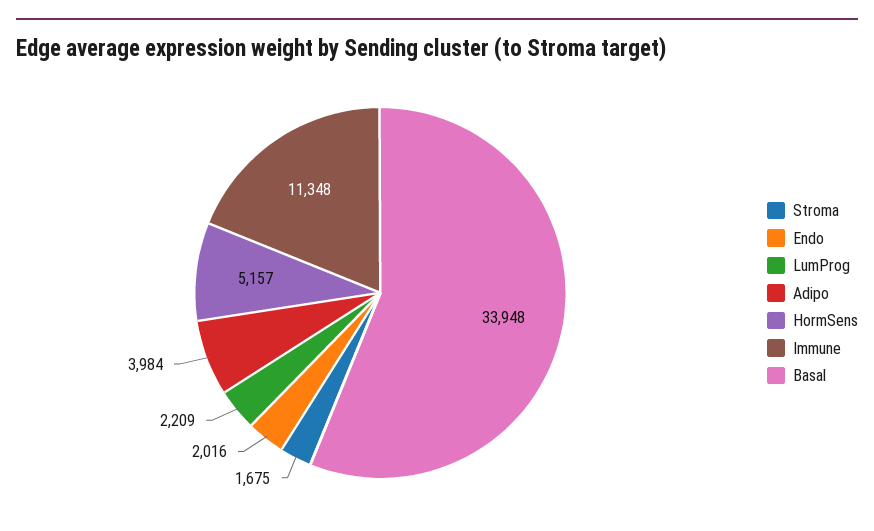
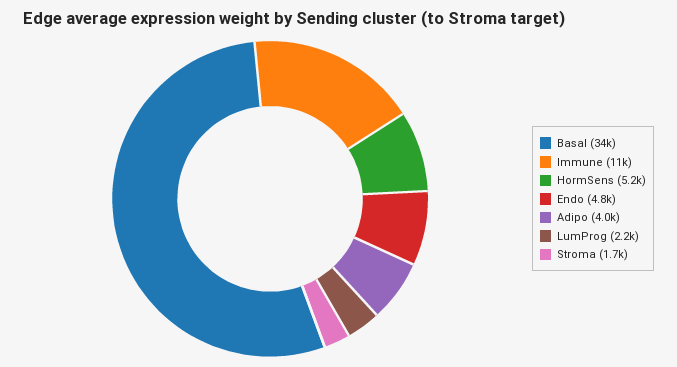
  {
    "Stroma": 1675,
-   "Endo": 2016,
+   "Endo": 4800,
    "LumProg": 2209,
    "Adipo": 3984,
    "HormSens": 5157,
    "Immune": 11348,
    "Basal": 33948
  }

